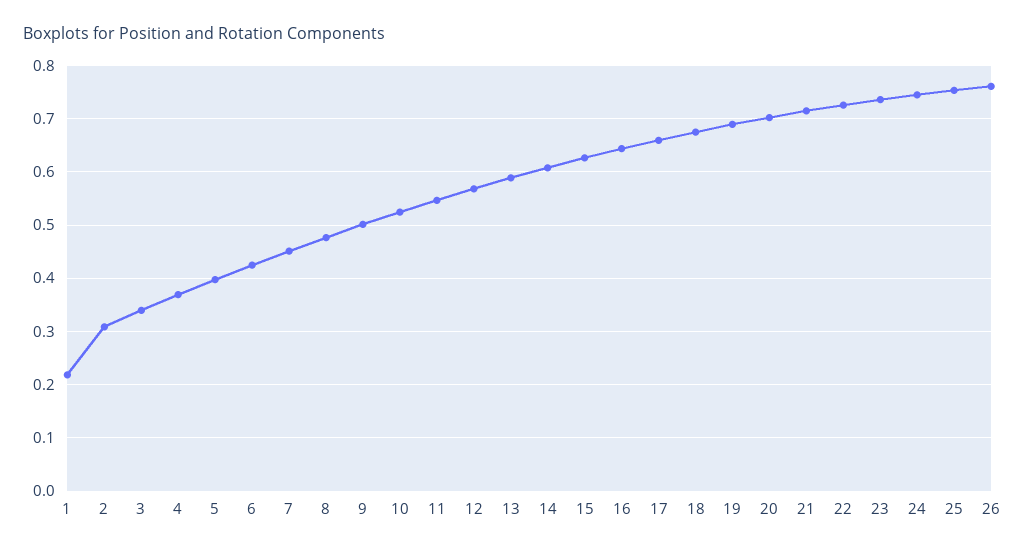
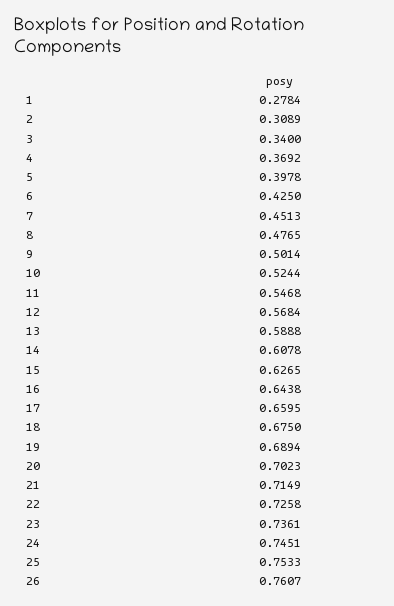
  {
-   "1": 0.22,
+   "1": 0.2784,
    "2": 0.3089,
    "3": 0.34,
    "4": 0.3692,
    "5": 0.3978,
    "6": 0.425,
    "7": 0.4513,
    "8": 0.4765,
    "9": 0.5014,
    "10": 0.5244,
    "11": 0.5468,
    "12": 0.5684,
    "13": 0.5888,
    "14": 0.6078,
    "15": 0.6265,
    "16": 0.6438,
    "17": 0.6595,
    "18": 0.675,
    "19": 0.6894,
    "20": 0.7023,
    "21": 0.7149,
    "22": 0.7258,
    "23": 0.7361,
    "24": 0.7451,
    "25": 0.7533,
    "26": 0.7607
  }

